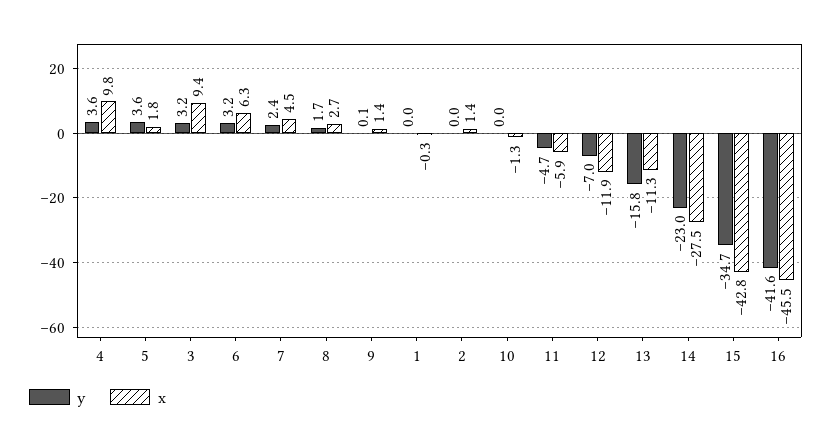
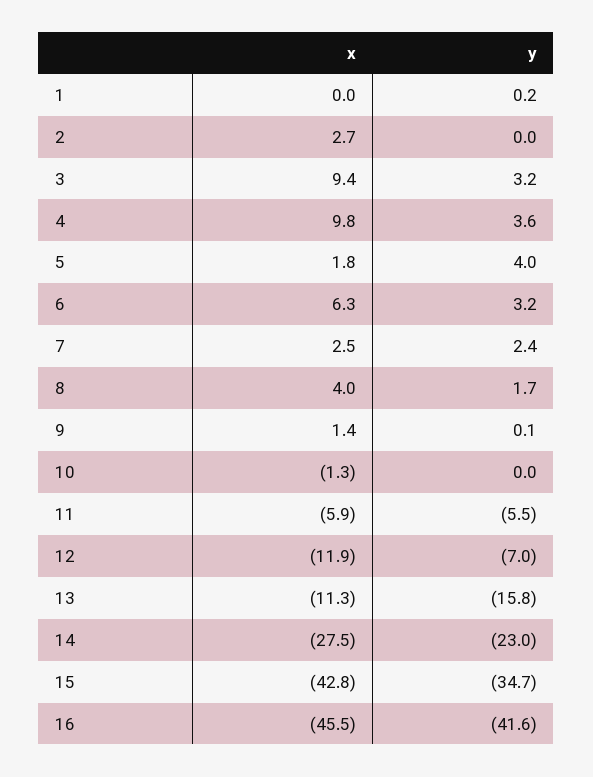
  {
    "y": {
      "4": 3.6,
-     "5": 3.6,
+     "5": 4,
      "3": 3.2,
      "6": 3.2,
      "7": 2.4,
      "8": 1.7,
      "9": 0.1,
-     "1": 0,
+     "1": 0.2,
      "2": 0,
      "10": 0,
-     "11": -4.7,
+     "11": -5.5,
      "12": -7,
      "13": -15.8,
      "14": -23,
      "15": -34.7,
      "16": -41.6
    },
    "x": {
      "4": 9.8,
      "5": 1.8,
      "3": 9.4,
      "6": 6.3,
-     "7": 4.5,
+     "7": 2.5,
-     "8": 2.7,
+     "8": 4,
      "9": 1.4,
-     "1": -0.3,
+     "1": 0,
-     "2": 1.4,
+     "2": 2.7,
      "10": -1.3,
      "11": -5.9,
      "12": -11.9,
      "13": -11.3,
      "14": -27.5,
      "15": -42.8,
      "16": -45.5
    }
  }

